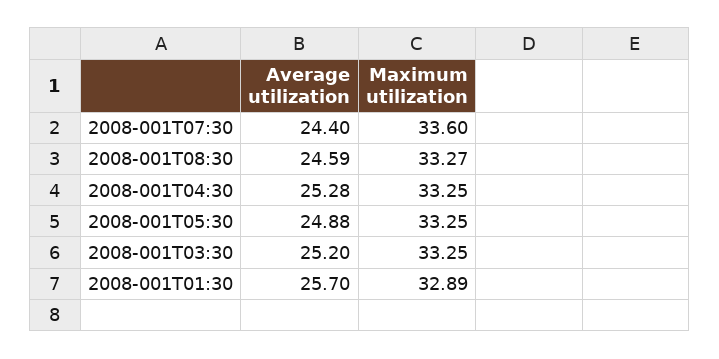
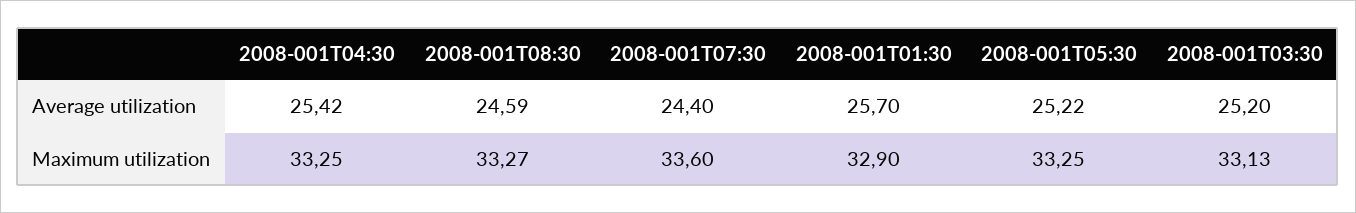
  {
    "Average utilization": {
      "2008-001T07:30": 24.4,
      "2008-001T08:30": 24.59,
-     "2008-001T04:30": 25.28,
+     "2008-001T04:30": 25.42,
-     "2008-001T05:30": 24.88,
+     "2008-001T05:30": 25.22,
      "2008-001T03:30": 25.2,
      "2008-001T01:30": 25.7
    },
    "Maximum utilization": {
      "2008-001T07:30": 33.6,
      "2008-001T08:30": 33.27,
      "2008-001T04:30": 33.25,
      "2008-001T05:30": 33.25,
-     "2008-001T03:30": 33.25,
+     "2008-001T03:30": 33.13,
-     "2008-001T01:30": 32.89
+     "2008-001T01:30": 32.9
    }
  }

